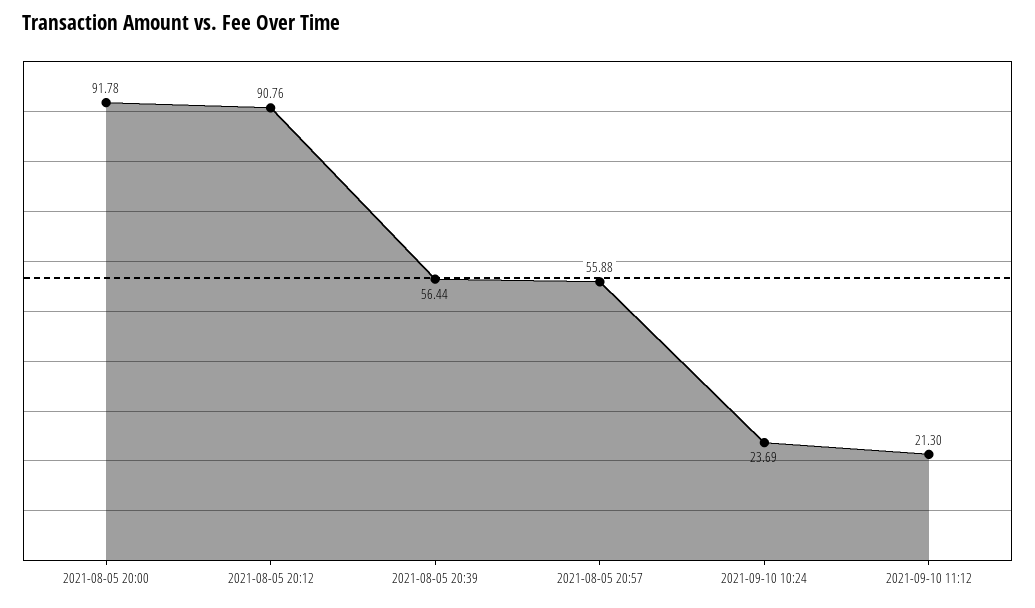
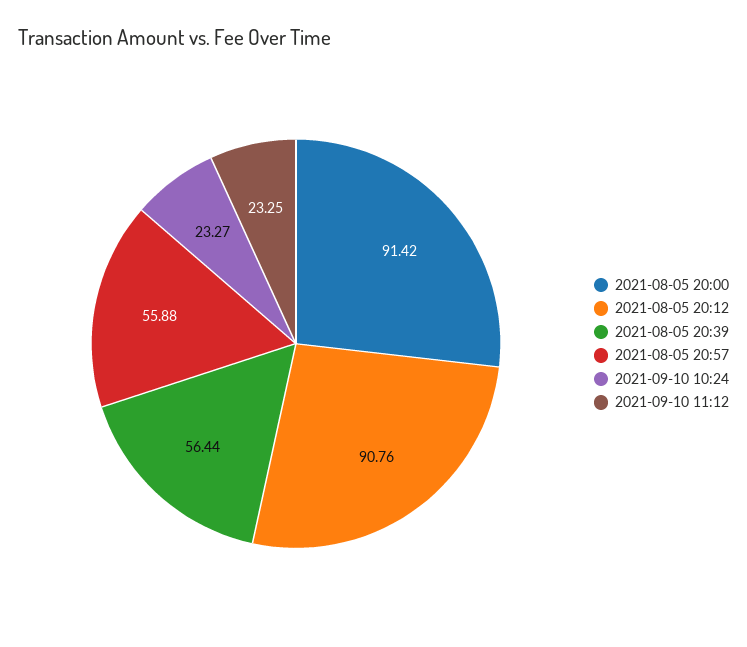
  {
-   "2021-08-05 20:00": 91.78,
+   "2021-08-05 20:00": 91.42,
    "2021-08-05 20:12": 90.76,
    "2021-08-05 20:39": 56.44,
    "2021-08-05 20:57": 55.88,
-   "2021-09-10 10:24": 23.69,
+   "2021-09-10 10:24": 23.27,
-   "2021-09-10 11:12": 21.3
+   "2021-09-10 11:12": 23.25
  }

